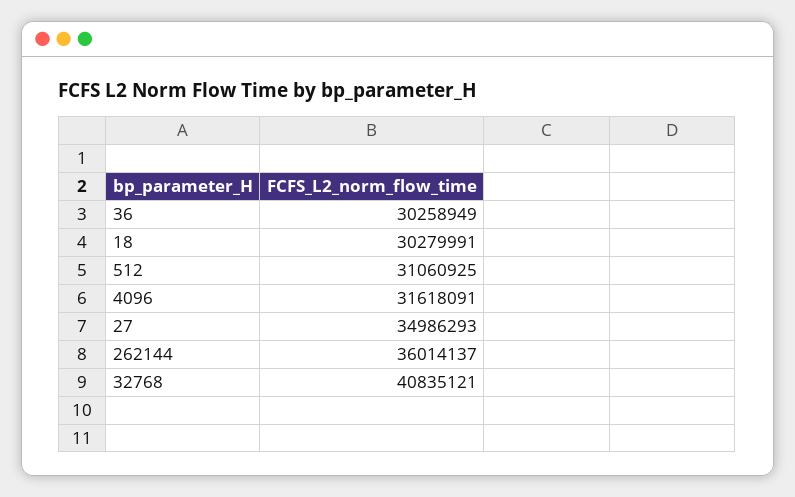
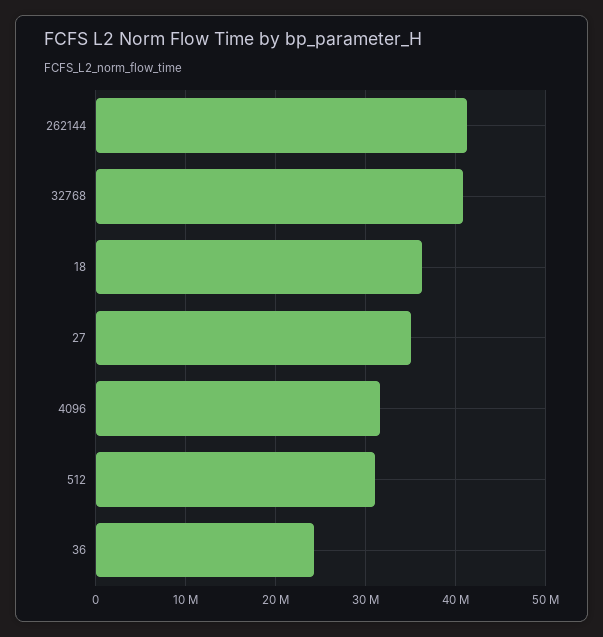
  {
-   "36": 30258949,
+   "36": 24000000,
-   "18": 30279991,
+   "18": 36000000,
    "512": 31060925,
    "4096": 31618091,
    "27": 34986293,
-   "262144": 36014137,
+   "262144": 41000000,
    "32768": 40835121
  }

